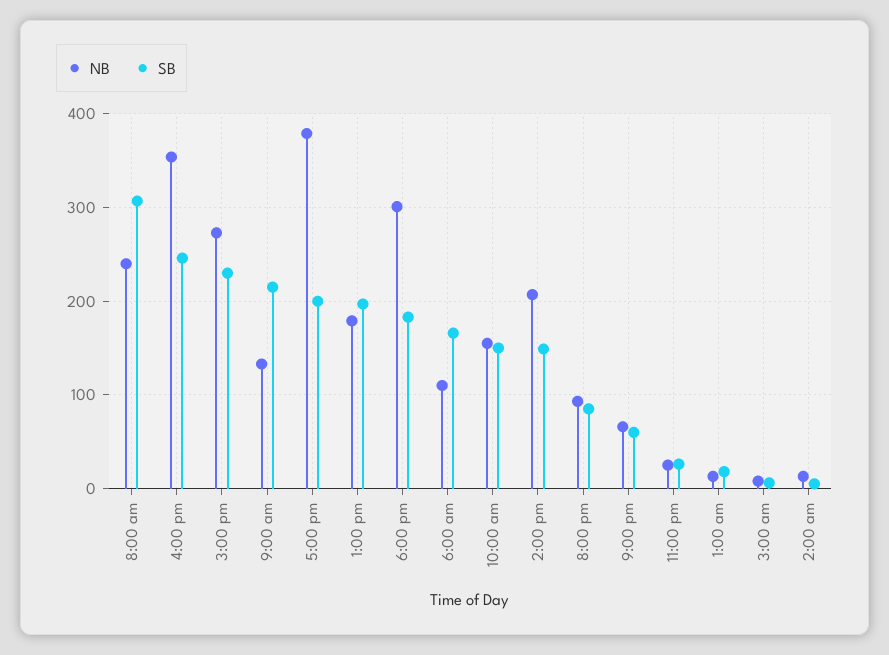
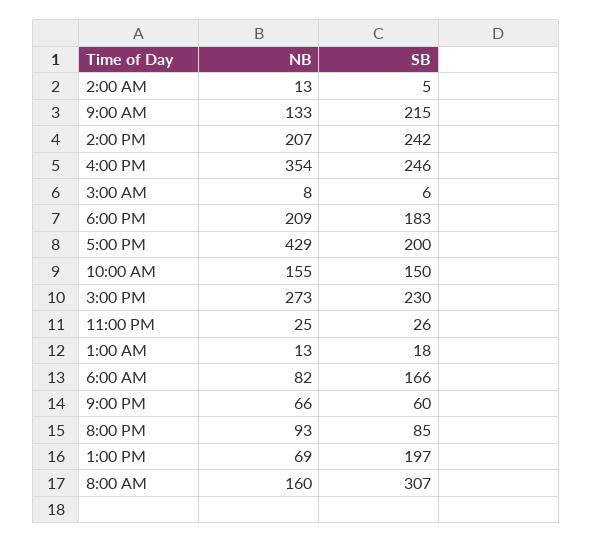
  {
    "NB": {
-     "8:00 am": 240,
+     "8:00 am": 160,
      "4:00 pm": 354,
      "3:00 pm": 273,
      "9:00 am": 133,
-     "5:00 pm": 380,
+     "5:00 pm": 429,
-     "1:00 pm": 180,
+     "1:00 pm": 69,
-     "6:00 pm": 300,
+     "6:00 pm": 209,
-     "6:00 am": 110,
+     "6:00 am": 82,
      "10:00 am": 155,
      "2:00 pm": 207,
      "8:00 pm": 93,
      "9:00 pm": 66,
      "11:00 pm": 25,
      "1:00 am": 13,
      "3:00 am": 8,
      "2:00 am": 13
    },
    "SB": {
      "8:00 am": 307,
      "4:00 pm": 246,
      "3:00 pm": 230,
      "9:00 am": 215,
      "5:00 pm": 200,
      "1:00 pm": 197,
      "6:00 pm": 183,
      "6:00 am": 166,
      "10:00 am": 150,
-     "2:00 pm": 150,
+     "2:00 pm": 242,
      "8:00 pm": 85,
      "9:00 pm": 60,
      "11:00 pm": 26,
      "1:00 am": 18,
      "3:00 am": 6,
      "2:00 am": 5
    }
  }

